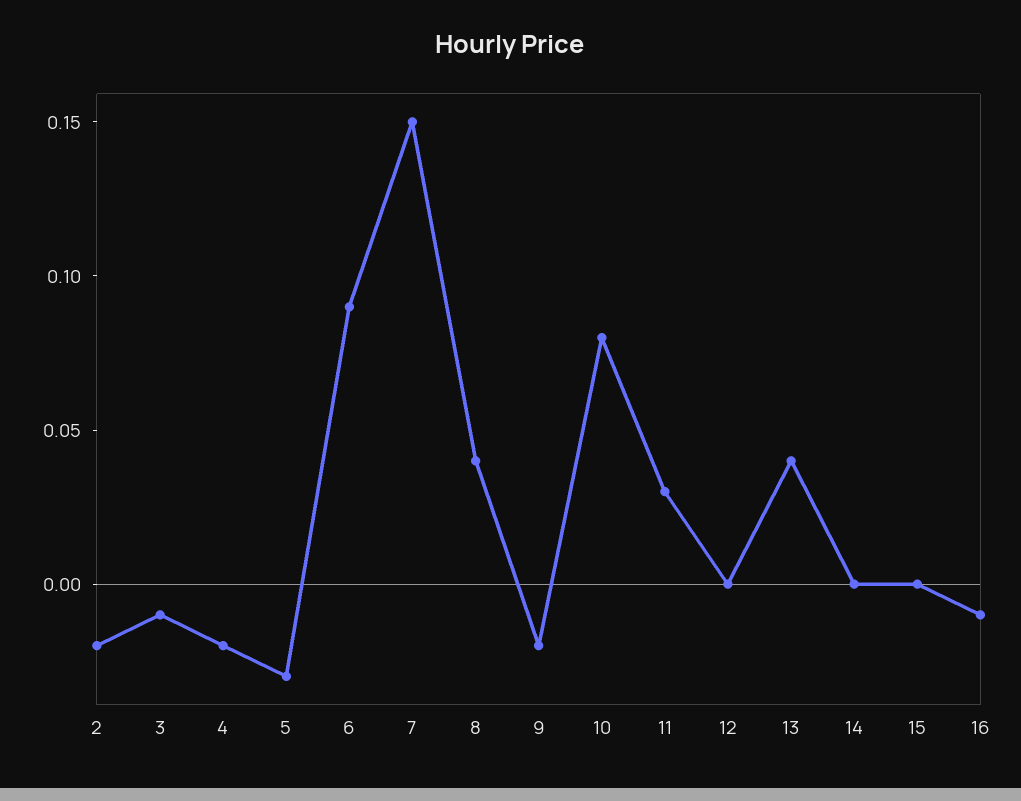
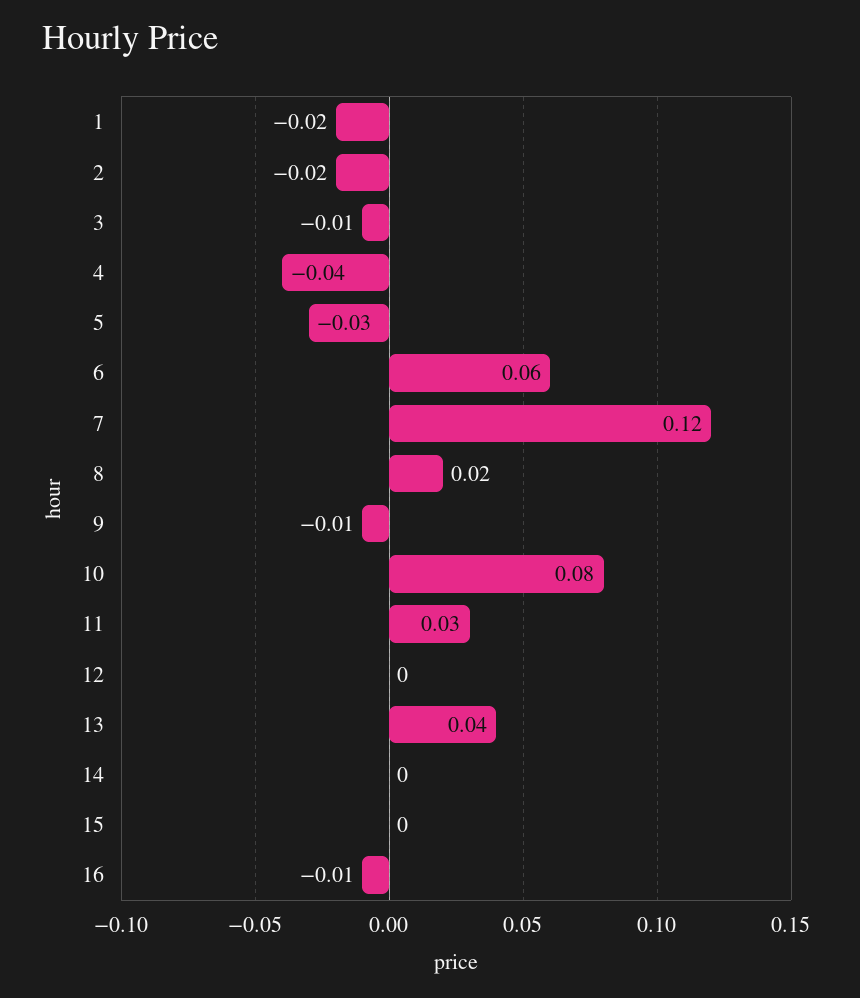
  {
    "2": -0.02,
    "3": -0.01,
-   "4": -0.02,
+   "4": -0.04,
    "5": -0.03,
-   "6": 0.09,
+   "6": 0.06,
-   "7": 0.15,
+   "7": 0.12,
-   "8": 0.04,
+   "8": 0.02,
-   "9": -0.02,
+   "9": -0.01,
    "10": 0.08,
    "11": 0.03,
    "12": 0,
    "13": 0.04,
    "14": 0,
    "15": 0,
-   "16": -0.01
+   "16": -0.01,
+   "1": -0.02
  }

